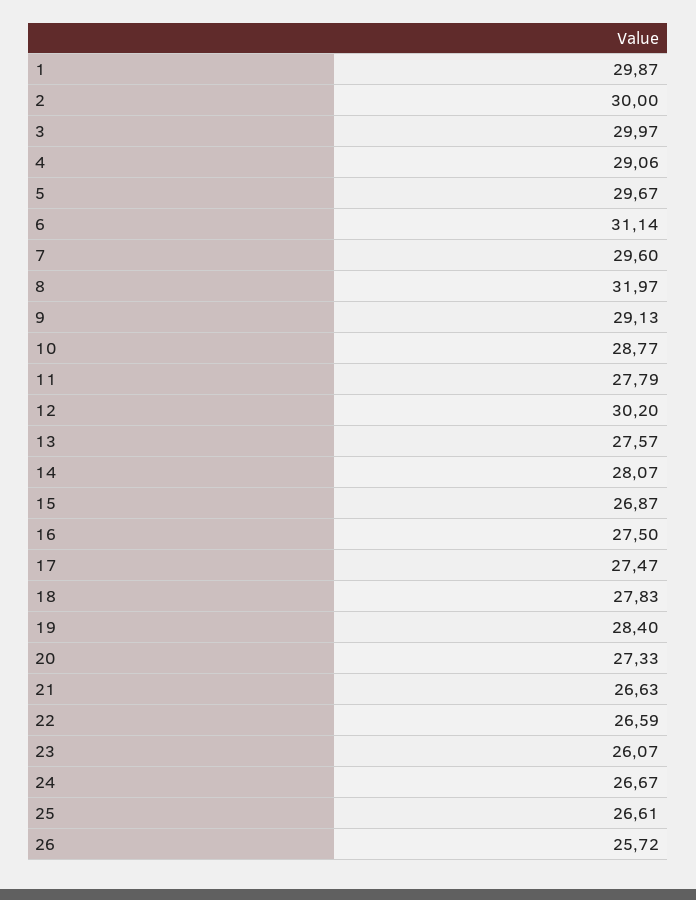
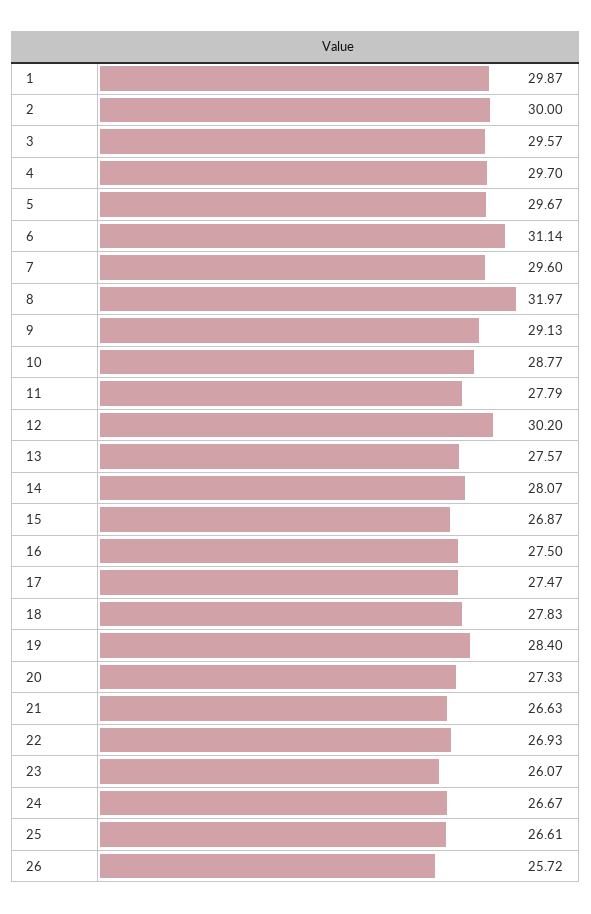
  {
    "1": 29.87,
    "2": 30,
-   "3": 29.97,
+   "3": 29.57,
-   "4": 29.06,
+   "4": 29.7,
    "5": 29.67,
    "6": 31.14,
    "7": 29.6,
    "8": 31.97,
    "9": 29.13,
    "10": 28.77,
    "11": 27.79,
    "12": 30.2,
    "13": 27.57,
    "14": 28.07,
    "15": 26.87,
    "16": 27.5,
    "17": 27.47,
    "18": 27.83,
    "19": 28.4,
    "20": 27.33,
    "21": 26.63,
-   "22": 26.59,
+   "22": 26.93,
    "23": 26.07,
    "24": 26.67,
    "25": 26.61,
    "26": 25.72
  }

